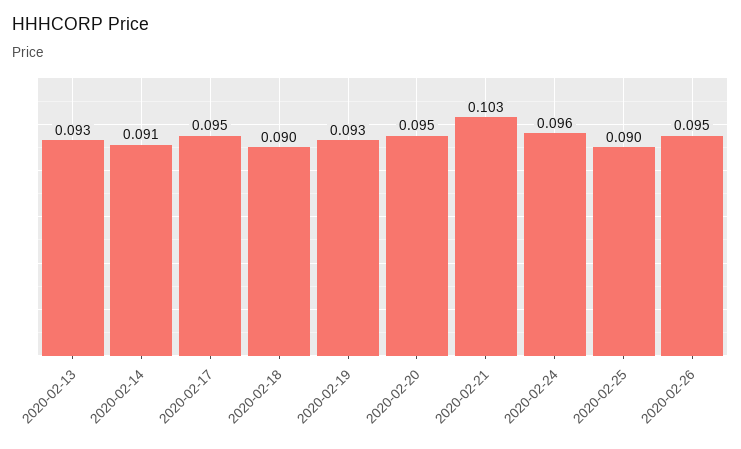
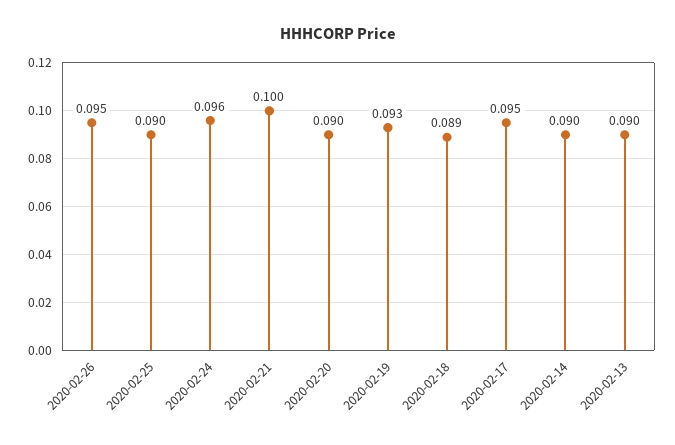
  {
-   "2020-02-13": 0.093,
+   "2020-02-13": 0.09,
-   "2020-02-14": 0.091,
+   "2020-02-14": 0.09,
    "2020-02-17": 0.095,
-   "2020-02-18": 0.09,
+   "2020-02-18": 0.089,
    "2020-02-19": 0.093,
-   "2020-02-20": 0.095,
+   "2020-02-20": 0.09,
-   "2020-02-21": 0.103,
+   "2020-02-21": 0.1,
    "2020-02-24": 0.096,
    "2020-02-25": 0.09,
    "2020-02-26": 0.095
  }

